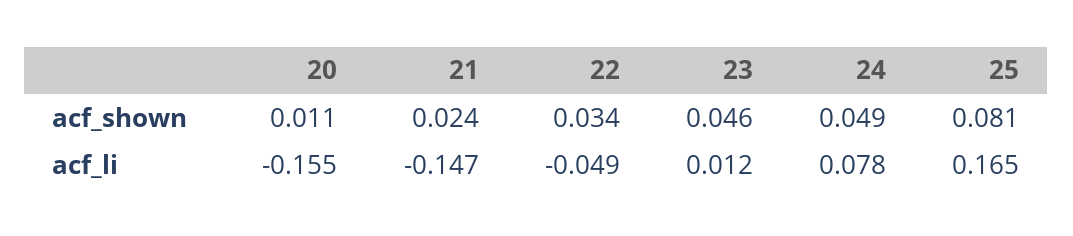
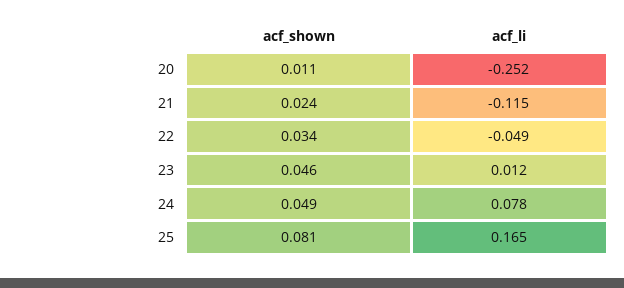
  {
    "20": {
      "acf_shown": 0.011,
-     "acf_li": -0.155
+     "acf_li": -0.252
    },
    "21": {
      "acf_shown": 0.024,
-     "acf_li": -0.147
+     "acf_li": -0.115
    },
    "22": {
      "acf_shown": 0.034,
      "acf_li": -0.049
    },
    "23": {
      "acf_shown": 0.046,
      "acf_li": 0.012
    },
    "24": {
      "acf_shown": 0.049,
      "acf_li": 0.078
    },
    "25": {
      "acf_shown": 0.081,
      "acf_li": 0.165
    }
  }

